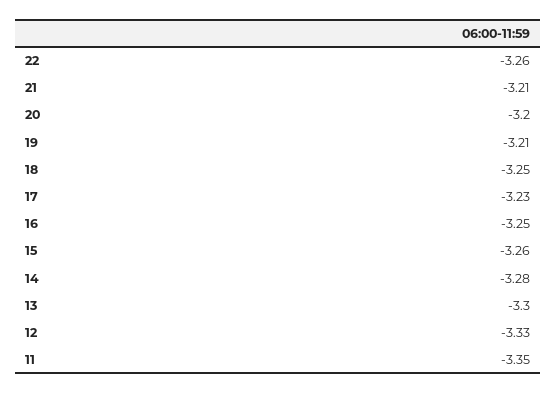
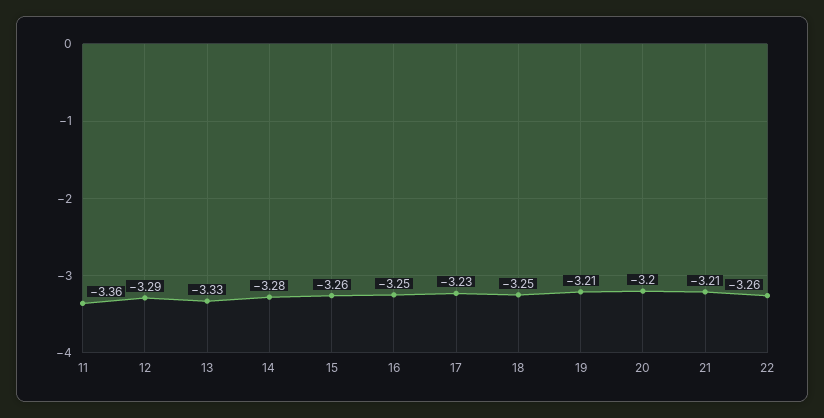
  {
    "22": -3.26,
    "21": -3.21,
    "20": -3.2,
    "19": -3.21,
    "18": -3.25,
    "17": -3.23,
    "16": -3.25,
    "15": -3.26,
    "14": -3.28,
-   "13": -3.3,
+   "13": -3.33,
-   "12": -3.33,
+   "12": -3.29,
-   "11": -3.35
+   "11": -3.36
  }

